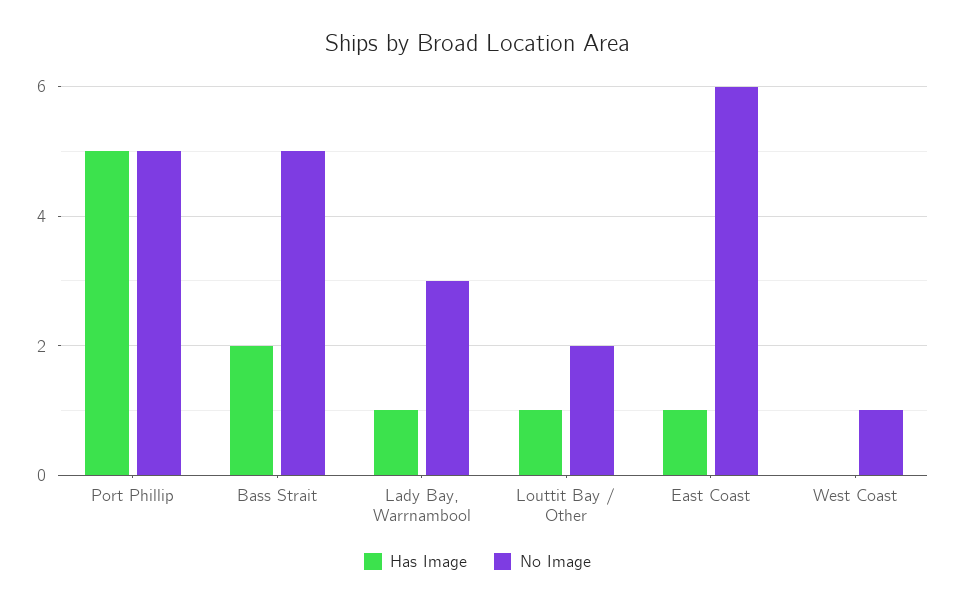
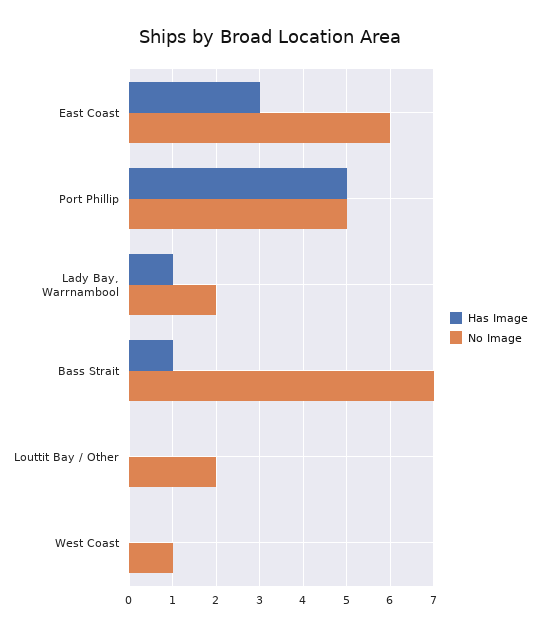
  {
    "Has Image": {
      "Port Phillip": 5,
-     "Bass Strait": 2,
+     "Bass Strait": 1,
      "Lady Bay, Warrnambool": 1,
-     "Louttit Bay / Other": 1,
+     "Louttit Bay / Other": 0,
-     "East Coast": 1,
+     "East Coast": 3,
      "West Coast": 0
    },
    "No Image": {
      "Port Phillip": 5,
-     "Bass Strait": 5,
+     "Bass Strait": 7,
-     "Lady Bay, Warrnambool": 3,
+     "Lady Bay, Warrnambool": 2,
      "Louttit Bay / Other": 2,
      "East Coast": 6,
      "West Coast": 1
    }
  }

